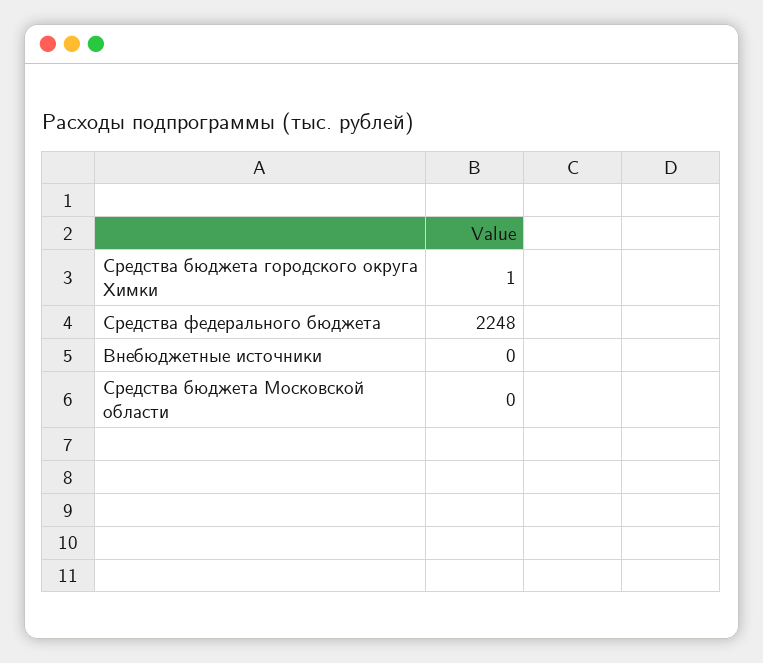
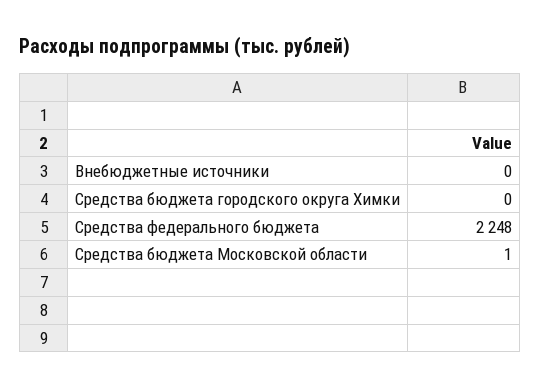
  {
-   "Средства бюджета городского округа Химки": 1,
+   "Средства бюджета городского округа Химки": 0,
    "Средства федерального бюджета": 2248,
    "Внебюджетные источники": 0,
-   "Средства бюджета Московской области": 0
+   "Средства бюджета Московской области": 1
  }

